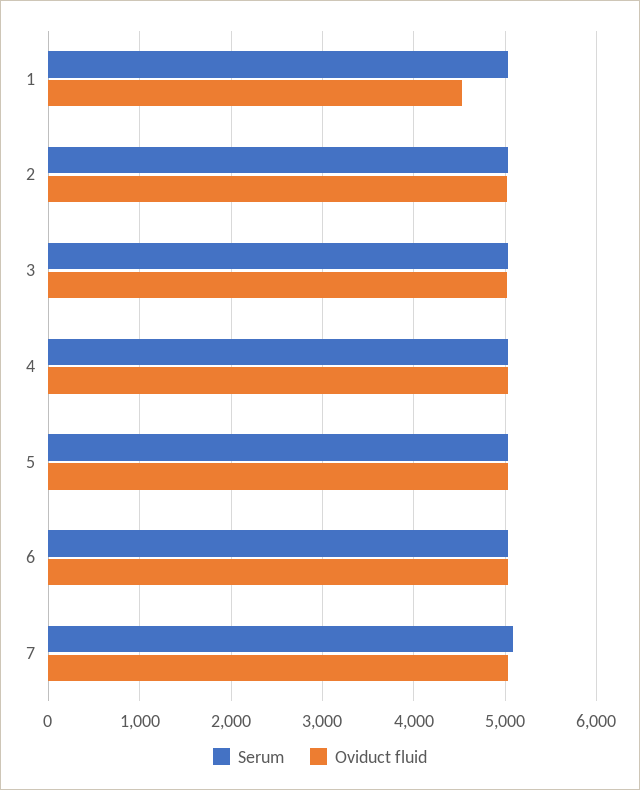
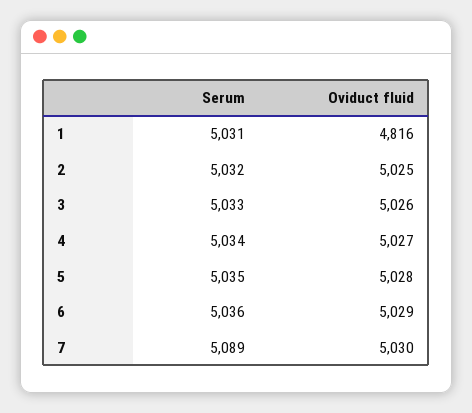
  {
    "Serum": {
      "1": 5031,
      "2": 5032,
      "3": 5033,
      "4": 5034,
      "5": 5035,
      "6": 5036,
      "7": 5089
    },
    "Oviduct fluid": {
-     "1": 4500,
+     "1": 4816,
      "2": 5025,
      "3": 5026,
      "4": 5027,
      "5": 5028,
      "6": 5029,
      "7": 5030
    }
  }

